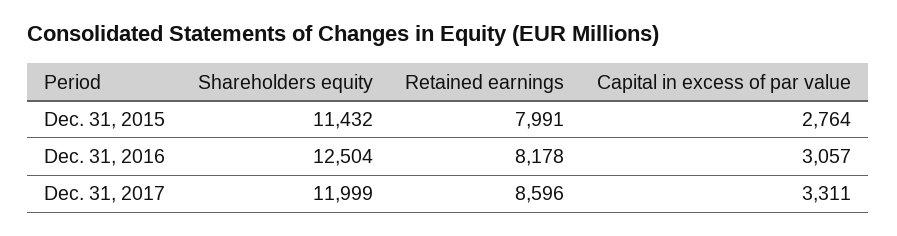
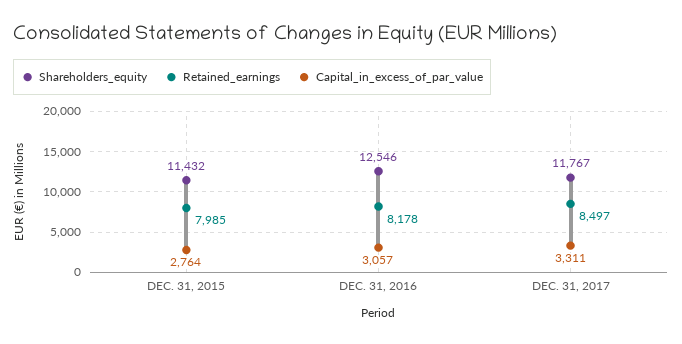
  {
    "Shareholders equity": {
      "Dec. 31, 2015": 11432,
-     "Dec. 31, 2016": 12504,
+     "Dec. 31, 2016": 12546,
-     "Dec. 31, 2017": 11999
+     "Dec. 31, 2017": 11767
    },
    "Retained earnings": {
-     "Dec. 31, 2015": 7991,
+     "Dec. 31, 2015": 7985,
      "Dec. 31, 2016": 8178,
-     "Dec. 31, 2017": 8596
+     "Dec. 31, 2017": 8497
    },
    "Capital in excess of par value": {
      "Dec. 31, 2015": 2764,
      "Dec. 31, 2016": 3057,
      "Dec. 31, 2017": 3311
    }
  }

